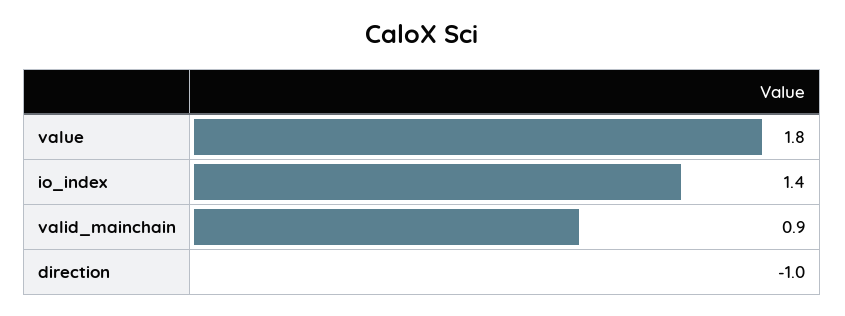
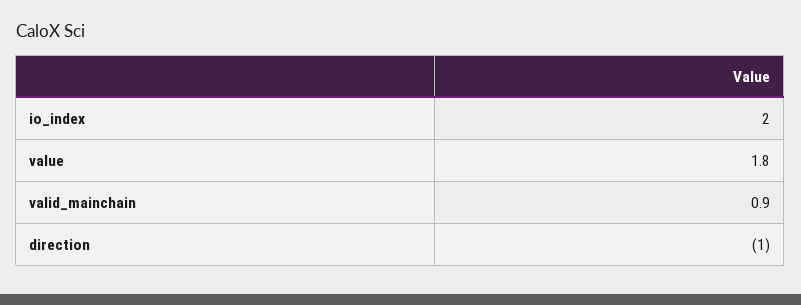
  {
    "value": 1.8,
-   "io_index": 1.4,
+   "io_index": 2,
    "valid_mainchain": 0.9,
    "direction": -1
  }

